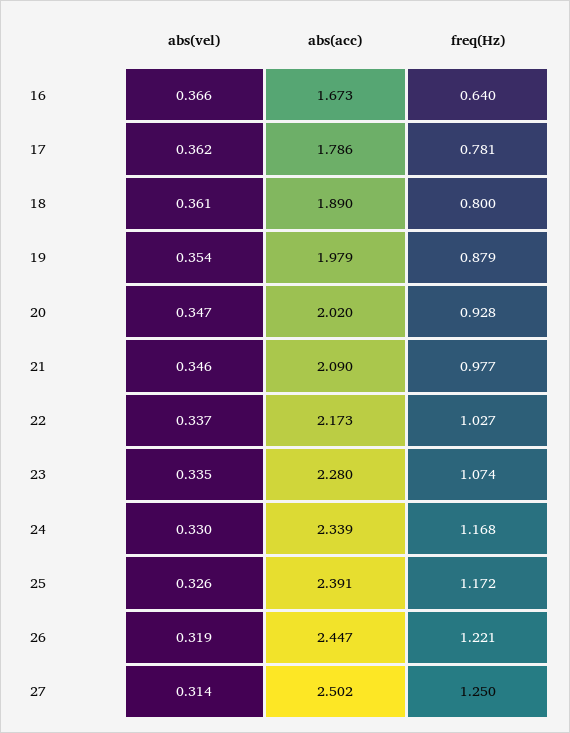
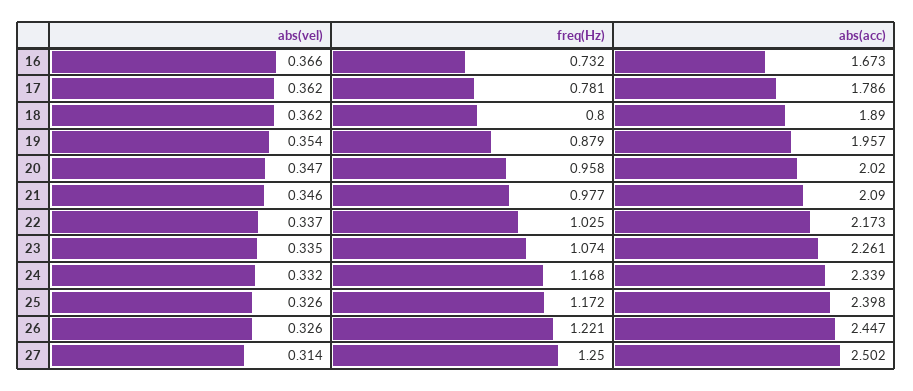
  {
    "abs(vel)": {
      "16": 0.366,
      "17": 0.362,
-     "18": 0.361,
+     "18": 0.362,
      "19": 0.354,
      "20": 0.347,
      "21": 0.346,
      "22": 0.337,
      "23": 0.335,
-     "24": 0.33,
+     "24": 0.332,
      "25": 0.326,
-     "26": 0.319,
+     "26": 0.326,
      "27": 0.314
    },
    "abs(acc)": {
      "16": 1.673,
      "17": 1.786,
      "18": 1.89,
-     "19": 1.979,
+     "19": 1.957,
      "20": 2.02,
      "21": 2.09,
      "22": 2.173,
-     "23": 2.28,
+     "23": 2.261,
      "24": 2.339,
-     "25": 2.391,
+     "25": 2.398,
      "26": 2.447,
      "27": 2.502
    },
    "freq(Hz)": {
-     "16": 0.64,
+     "16": 0.732,
      "17": 0.781,
      "18": 0.8,
      "19": 0.879,
-     "20": 0.928,
+     "20": 0.958,
      "21": 0.977,
-     "22": 1.027,
+     "22": 1.025,
      "23": 1.074,
      "24": 1.168,
      "25": 1.172,
      "26": 1.221,
      "27": 1.25
    }
  }

